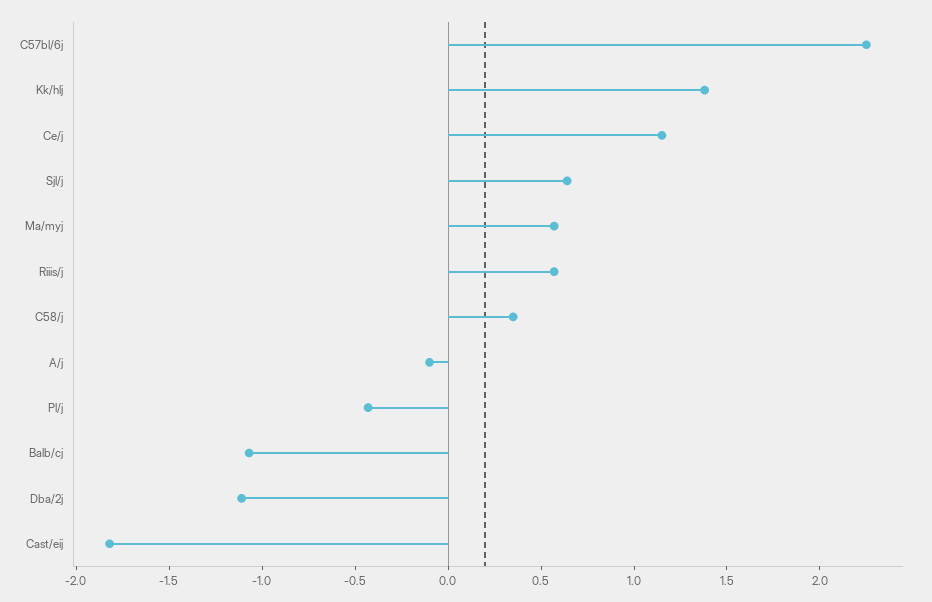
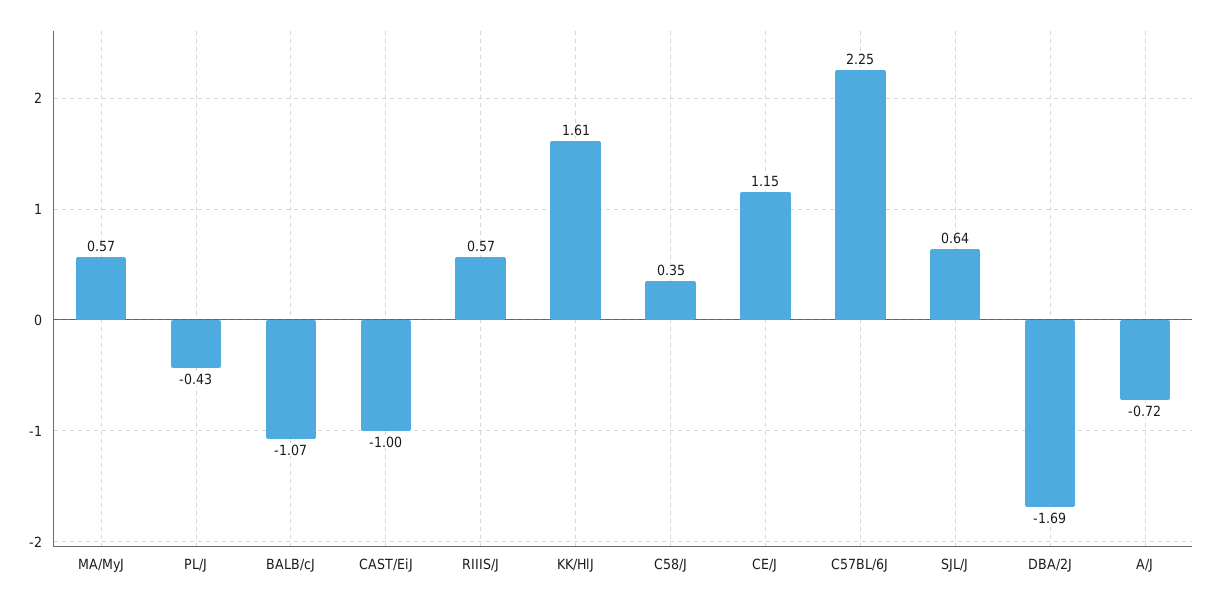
  {
    "C57bl/6j": 2.25,
-   "Kk/hlj": 1.4,
+   "Kk/hlj": 1.61,
    "Ce/j": 1.15,
    "Sjl/j": 0.64,
    "Ma/myj": 0.57,
    "Riiis/j": 0.57,
    "C58/j": 0.35,
-   "A/j": -0.1,
+   "A/j": -0.72,
    "Pl/j": -0.43,
    "Balb/cj": -1.07,
-   "Dba/2j": -1.1,
+   "Dba/2j": -1.69,
-   "Cast/eij": -1.8
+   "Cast/eij": -1
  }

